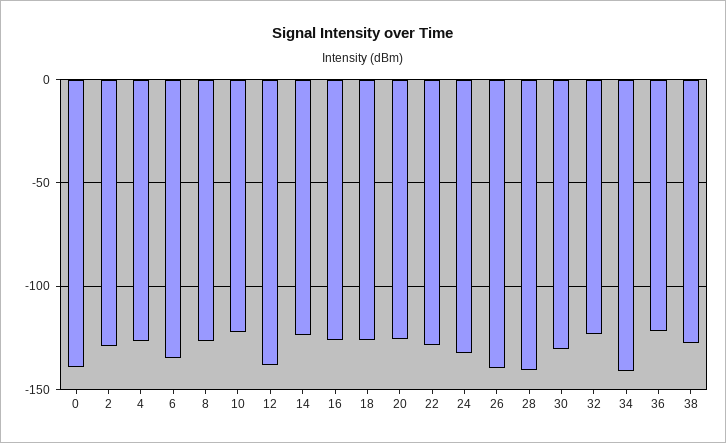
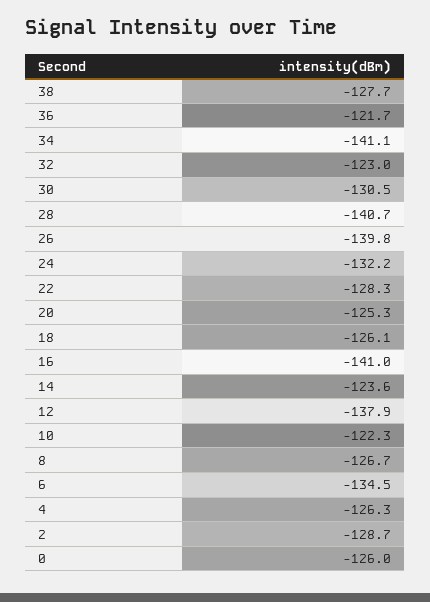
  {
-   "0": -140,
+   "0": -126,
    "2": -128.7,
    "4": -126.3,
    "6": -134.5,
    "8": -126.7,
    "10": -122.3,
    "12": -137.9,
    "14": -123.6,
-   "16": -125,
+   "16": -141,
    "18": -126.1,
    "20": -125.3,
    "22": -128.3,
    "24": -132.2,
    "26": -139.8,
    "28": -140.7,
    "30": -130.5,
    "32": -123,
    "34": -141.1,
    "36": -121.7,
    "38": -127.7
  }

